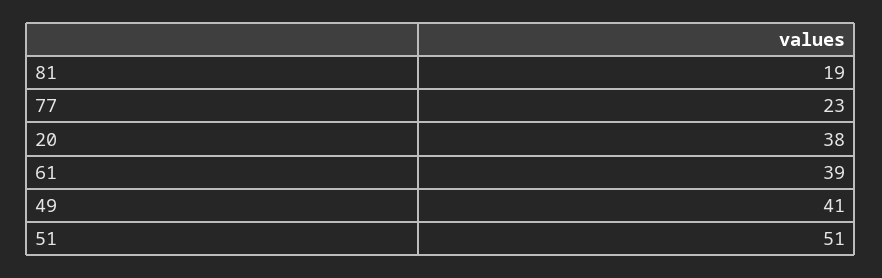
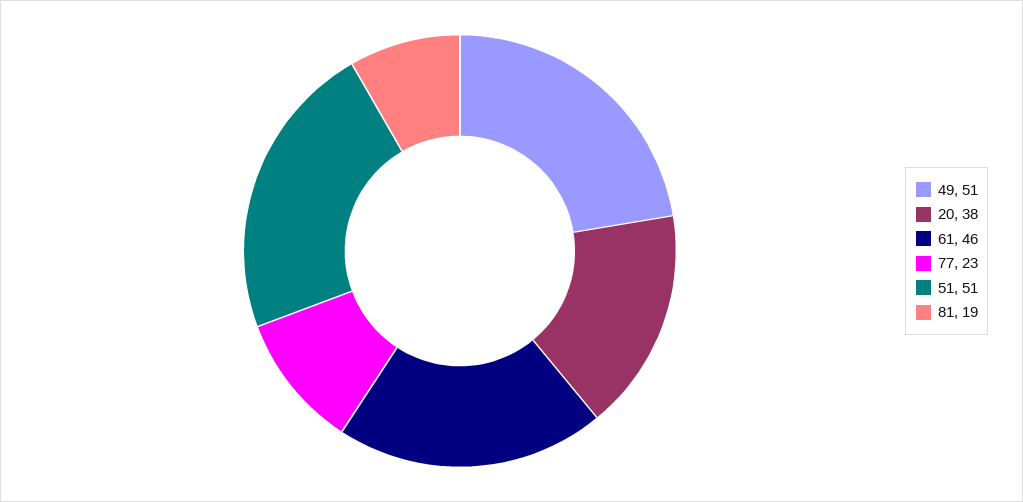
  {
    "81": 19,
    "77": 23,
    "20": 38,
-   "61": 39,
+   "61": 46,
-   "49": 41,
+   "49": 51,
    "51": 51
  }

